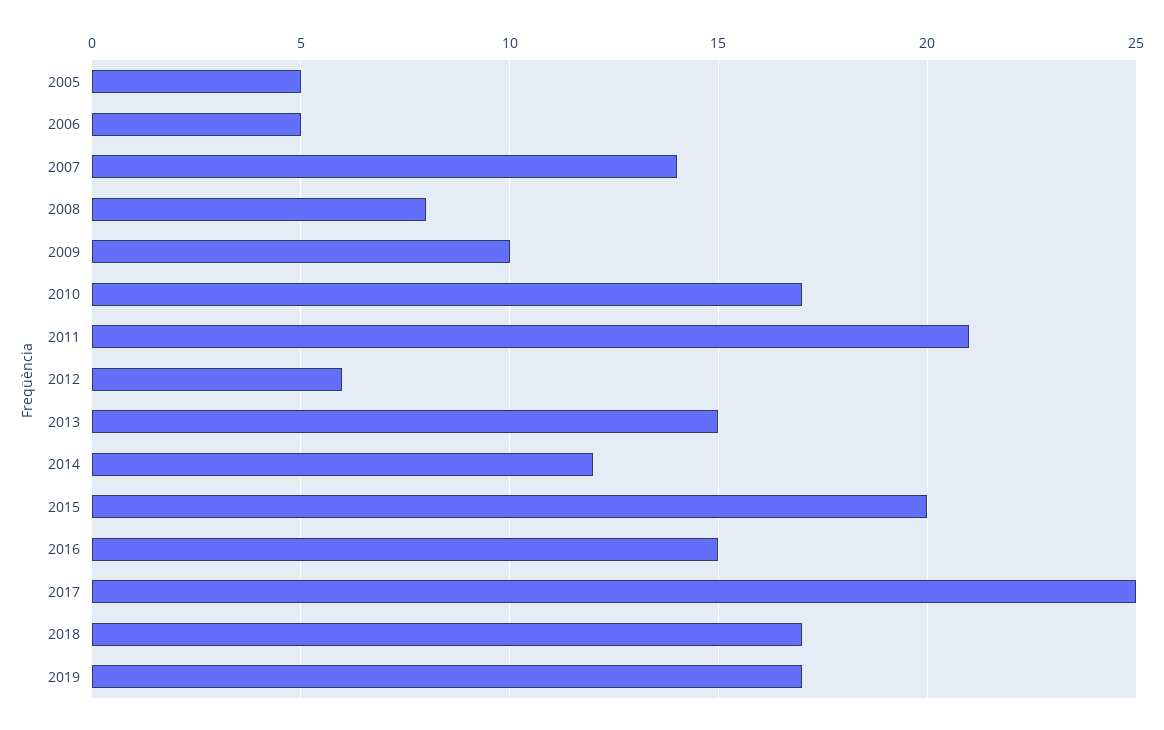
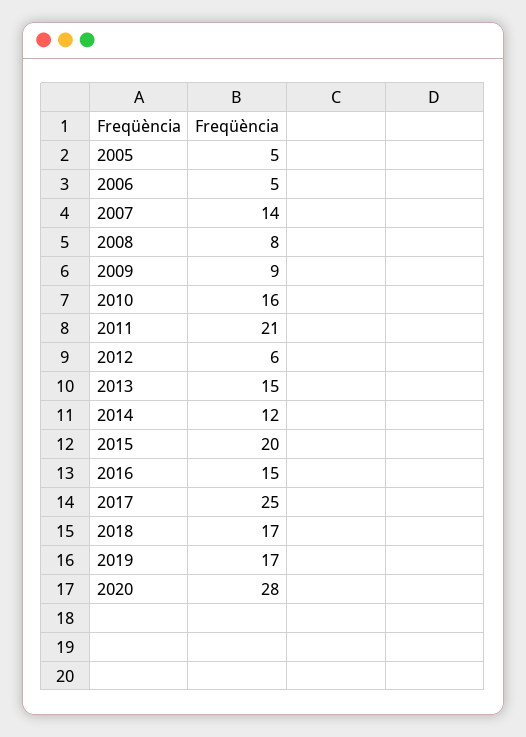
  {
    "2005": 5,
    "2006": 5,
    "2007": 14,
    "2008": 8,
-   "2009": 10,
+   "2009": 9,
-   "2010": 17,
+   "2010": 16,
    "2011": 21,
    "2012": 6,
    "2013": 15,
    "2014": 12,
    "2015": 20,
    "2016": 15,
    "2017": 25,
    "2018": 17,
-   "2019": 17
+   "2019": 17,
+   "2020": 28
  }

